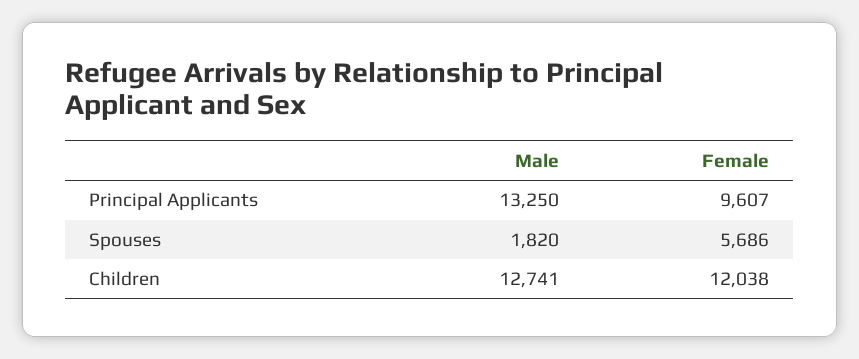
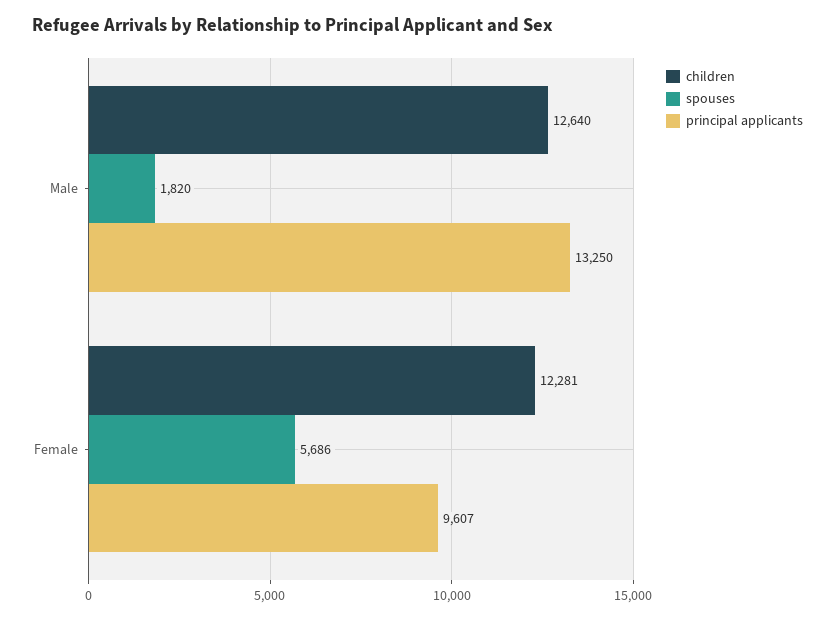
  {
    "Principal Applicants": {
      "Male": 13250,
      "Female": 9607
    },
    "Spouses": {
      "Male": 1820,
      "Female": 5686
    },
    "Children": {
-     "Male": 12741,
+     "Male": 12640,
-     "Female": 12038
+     "Female": 12281
    }
  }

